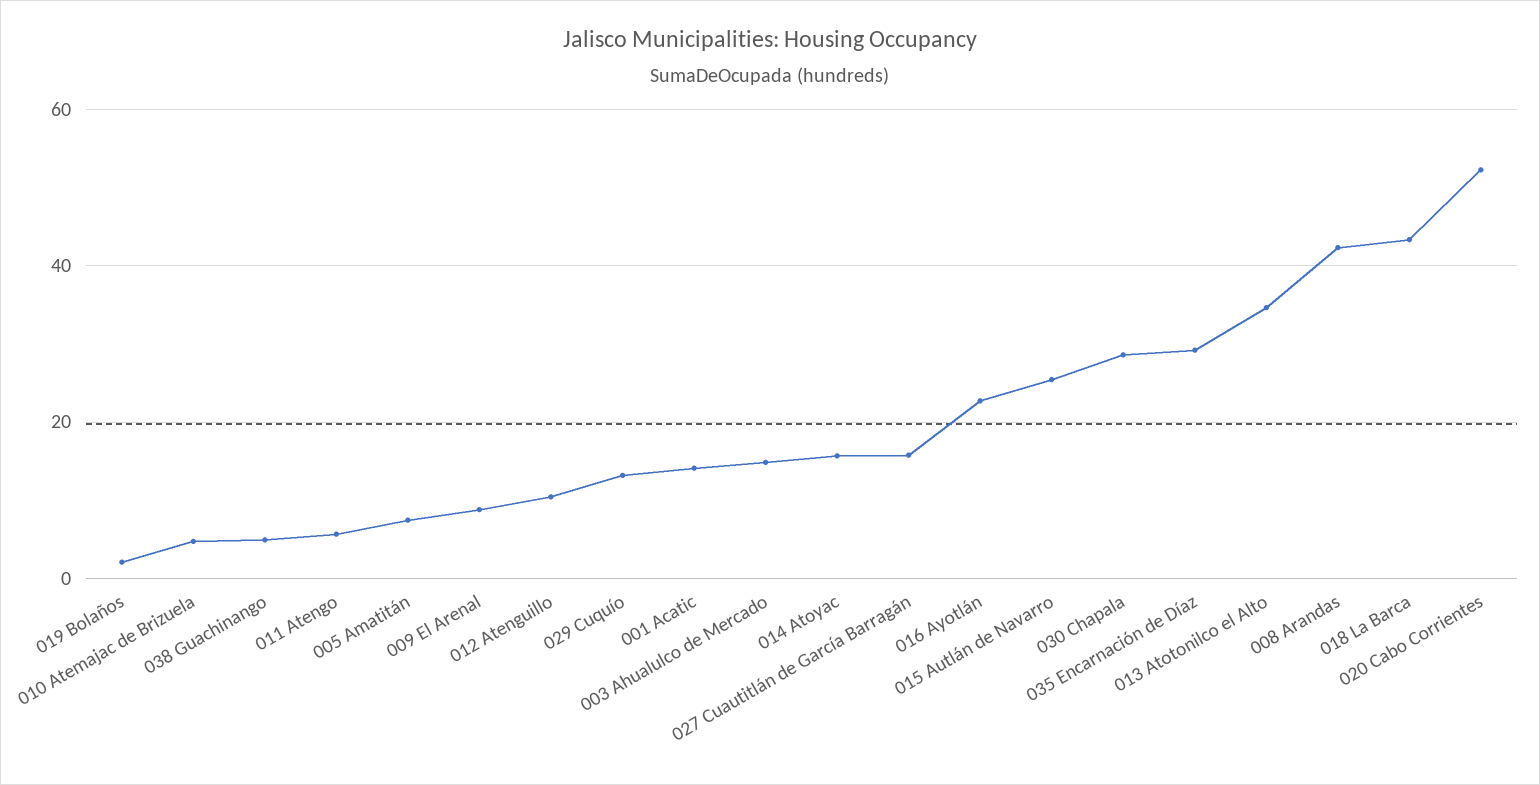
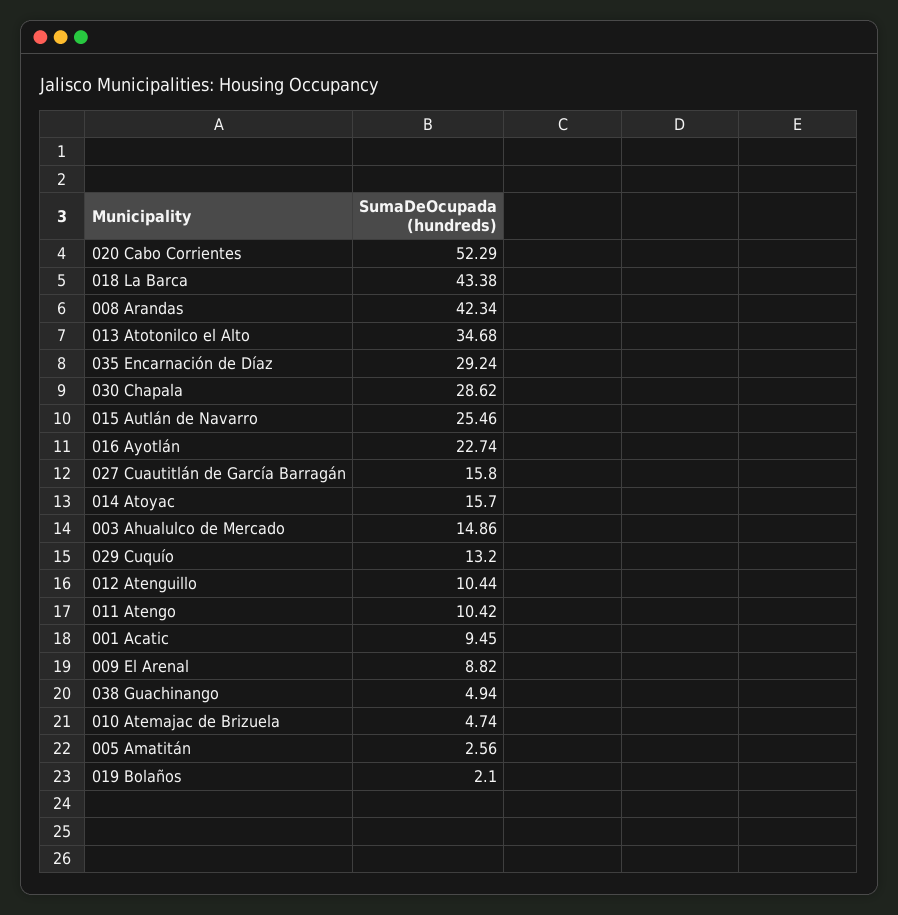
  {
    "019 Bolaños": 2.1,
    "010 Atemajac de Brizuela": 4.74,
    "038 Guachinango": 4.94,
-   "011 Atengo": 6,
+   "011 Atengo": 10.42,
-   "005 Amatitán": 8,
+   "005 Amatitán": 2.56,
    "009 El Arenal": 8.82,
    "012 Atenguillo": 10.44,
    "029 Cuquío": 13.2,
-   "001 Acatic": 14,
+   "001 Acatic": 9.45,
    "003 Ahualulco de Mercado": 14.86,
    "014 Atoyac": 15.7,
    "027 Cuautitlán de García Barragán": 15.8,
    "016 Ayotlán": 22.74,
    "015 Autlán de Navarro": 25.46,
    "030 Chapala": 28.62,
    "035 Encarnación de Díaz": 29.24,
    "013 Atotonilco el Alto": 34.68,
    "008 Arandas": 42.34,
    "018 La Barca": 43.38,
    "020 Cabo Corrientes": 52.29
  }

